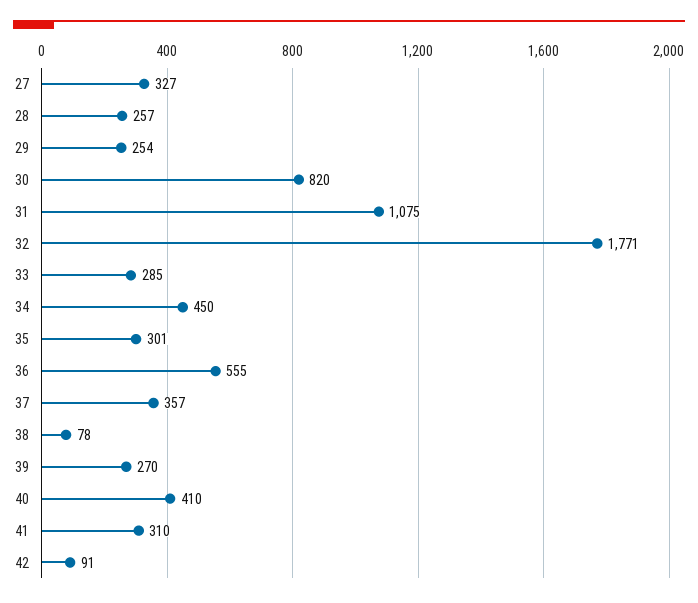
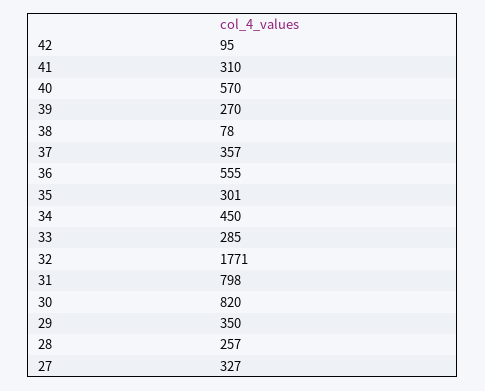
  {
    "27": 327,
    "28": 257,
-   "29": 254,
+   "29": 350,
    "30": 820,
-   "31": 1075,
+   "31": 798,
    "32": 1771,
    "33": 285,
    "34": 450,
    "35": 301,
    "36": 555,
    "37": 357,
    "38": 78,
    "39": 270,
-   "40": 410,
+   "40": 570,
    "41": 310,
-   "42": 91
+   "42": 95
  }

